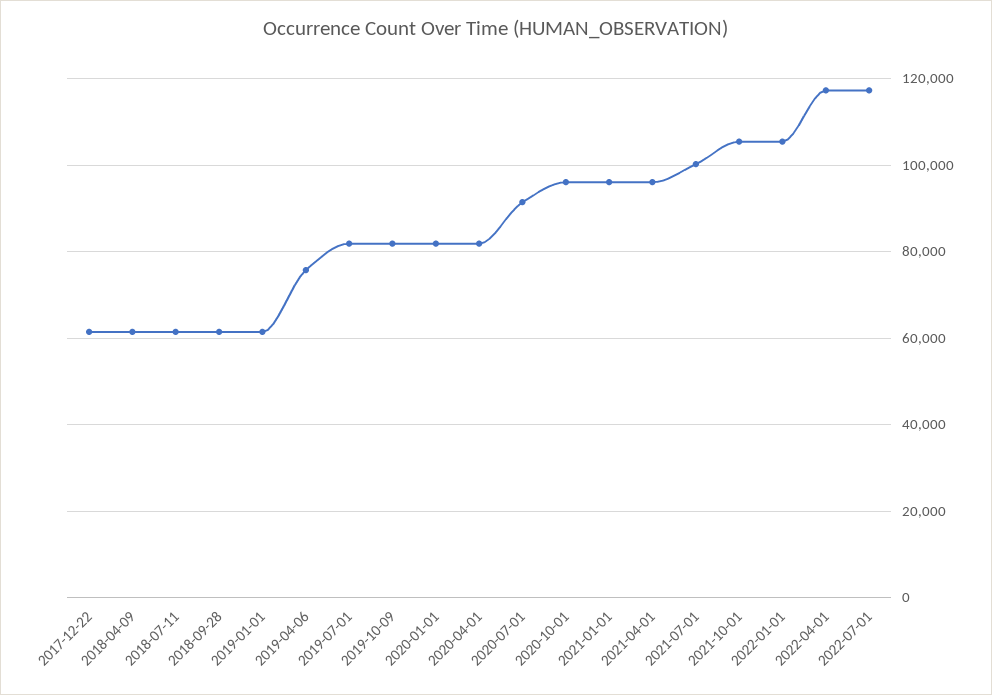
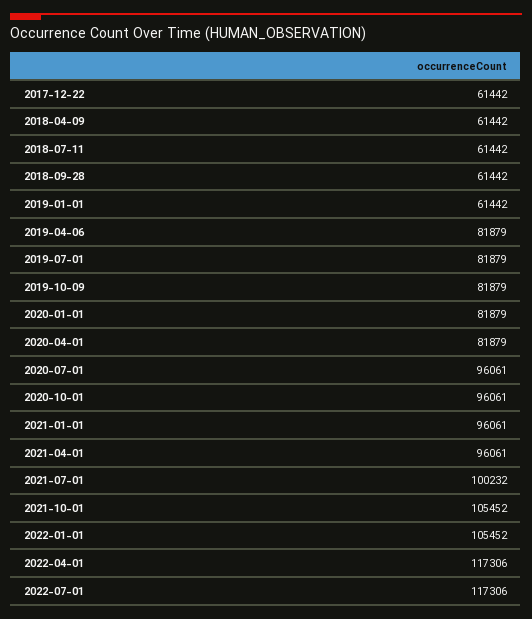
  {
    "2017-12-22": 61442,
    "2018-04-09": 61442,
    "2018-07-11": 61442,
    "2018-09-28": 61442,
    "2019-01-01": 61442,
-   "2019-04-06": 76000,
+   "2019-04-06": 81879,
    "2019-07-01": 81879,
    "2019-10-09": 81879,
    "2020-01-01": 81879,
    "2020-04-01": 81879,
-   "2020-07-01": 92000,
+   "2020-07-01": 96061,
    "2020-10-01": 96061,
    "2021-01-01": 96061,
    "2021-04-01": 96061,
    "2021-07-01": 100232,
    "2021-10-01": 105452,
    "2022-01-01": 105452,
    "2022-04-01": 117306,
    "2022-07-01": 117306
  }

